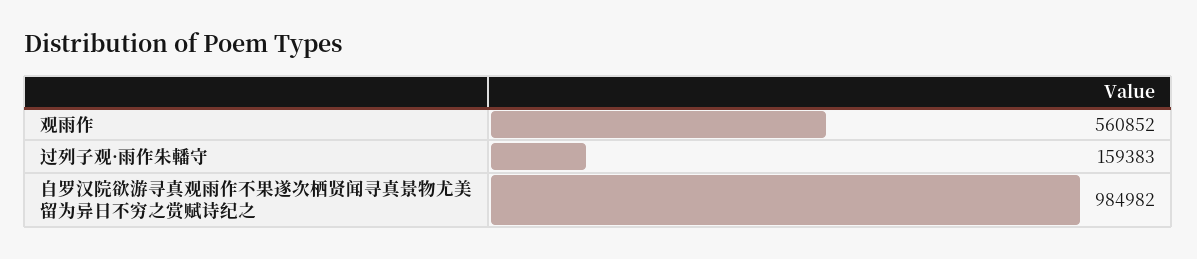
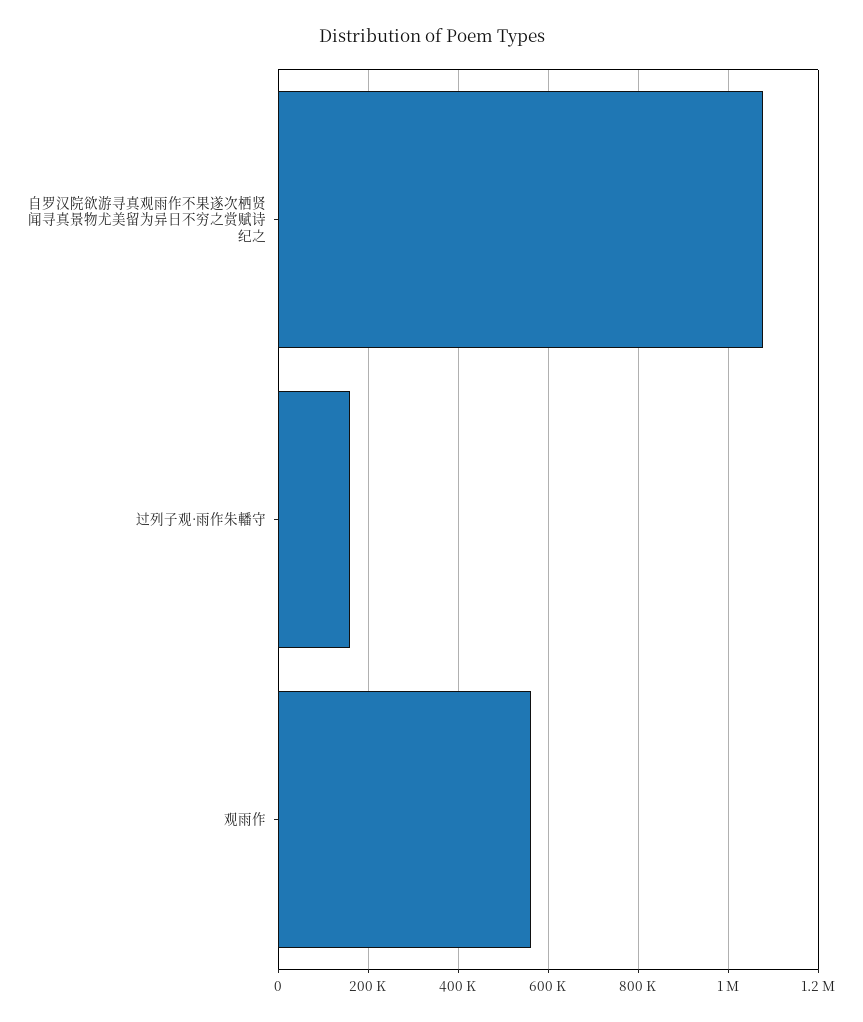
  {
    "观雨作": 560852,
    "过列子观·雨作朱轓守": 159383,
-   "自罗汉院欲游寻真观雨作不果遂次栖贤闻寻真景物尤美留为异日不穷之赏赋诗纪之": 984982
+   "自罗汉院欲游寻真观雨作不果遂次栖贤闻寻真景物尤美留为异日不穷之赏赋诗纪之": 1080000
  }

